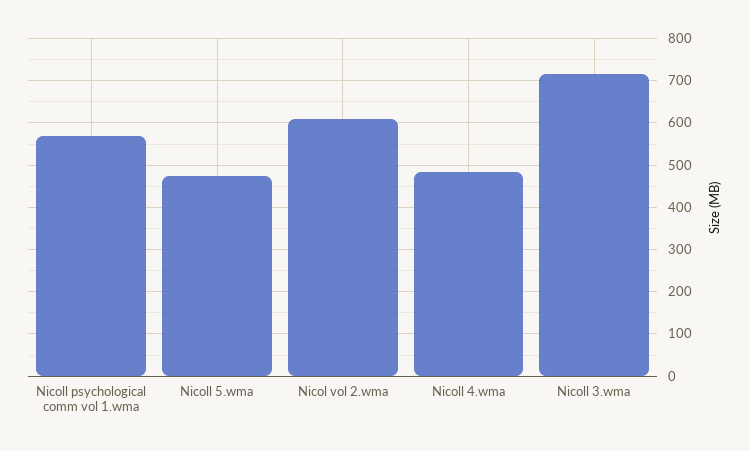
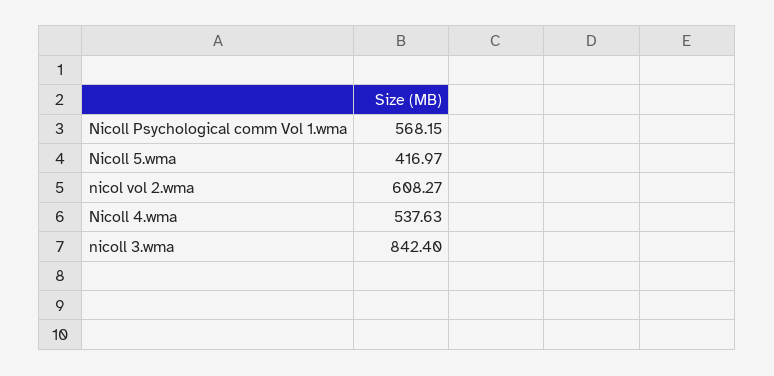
  {
    "Nicoll psychological comm vol 1.wma": 568.15,
-   "Nicoll 5.wma": 480,
+   "Nicoll 5.wma": 416.97,
    "Nicol vol 2.wma": 608.27,
-   "Nicoll 4.wma": 480,
+   "Nicoll 4.wma": 537.63,
-   "Nicoll 3.wma": 720
+   "Nicoll 3.wma": 842.4
  }

